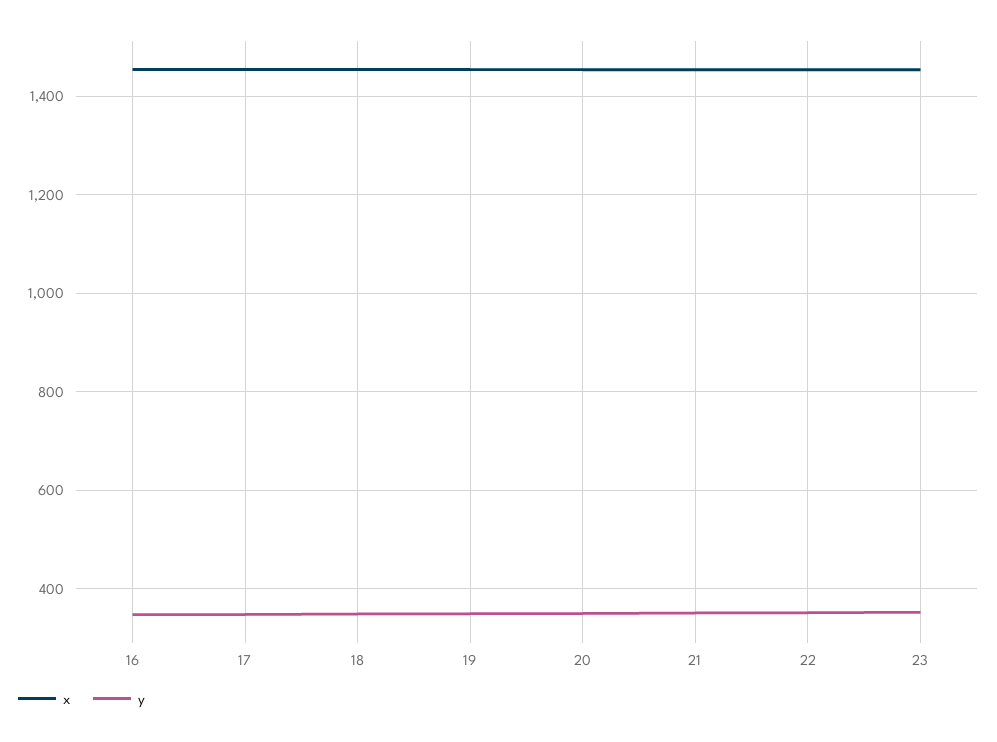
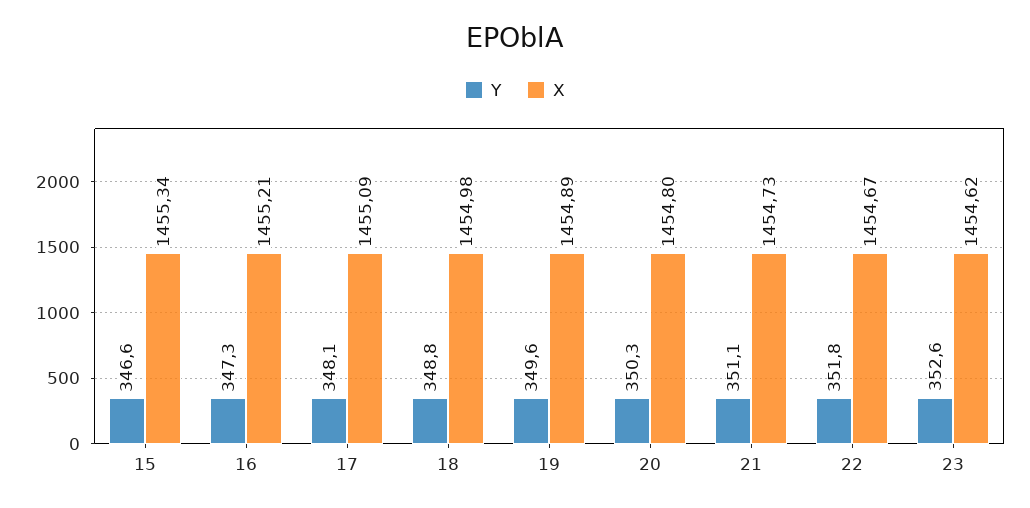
  {
    "x": {
      "16": 1455.21,
      "17": 1455.09,
      "18": 1454.98,
      "19": 1454.89,
      "20": 1454.8,
      "21": 1454.73,
      "22": 1454.67,
-     "23": 1454.62
+     "23": 1454.62,
+     "15": 1455.34
    },
    "y": {
      "16": 347.3,
      "17": 348.1,
      "18": 348.8,
      "19": 349.6,
      "20": 350.3,
      "21": 351.1,
      "22": 351.8,
-     "23": 352.6
+     "23": 352.6,
+     "15": 346.6
    }
  }

